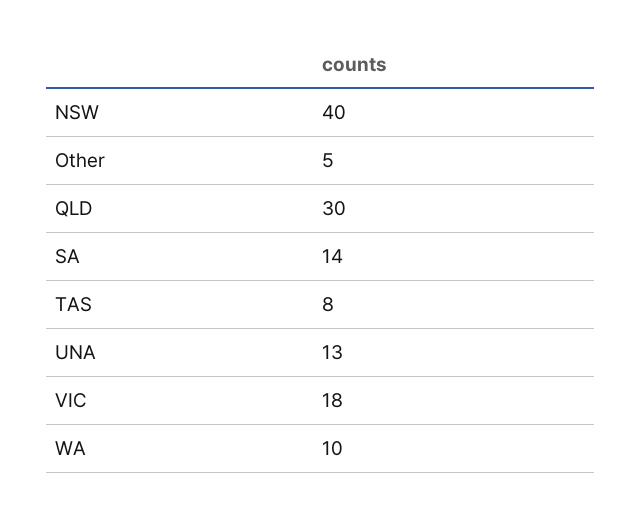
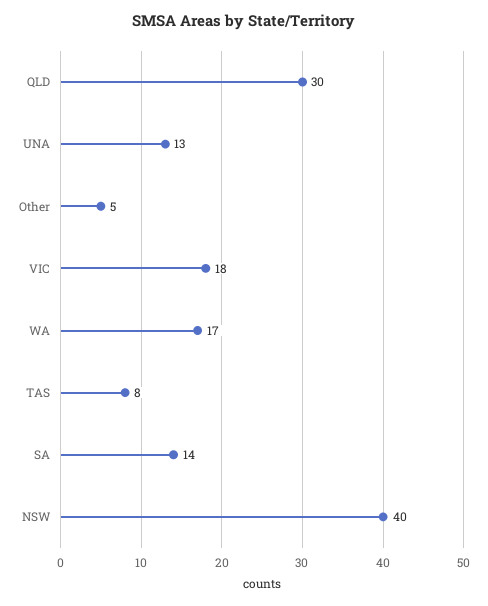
  {
    "NSW": 40,
    "Other": 5,
    "QLD": 30,
    "SA": 14,
    "TAS": 8,
    "UNA": 13,
    "VIC": 18,
-   "WA": 10
+   "WA": 17
  }

